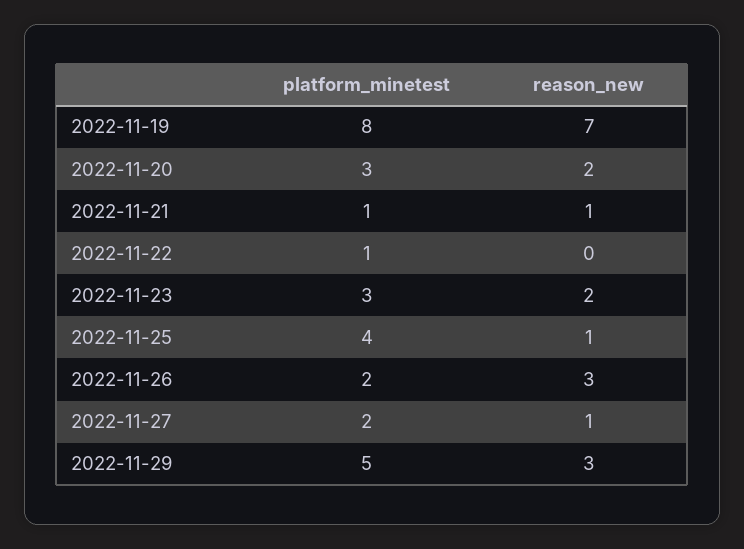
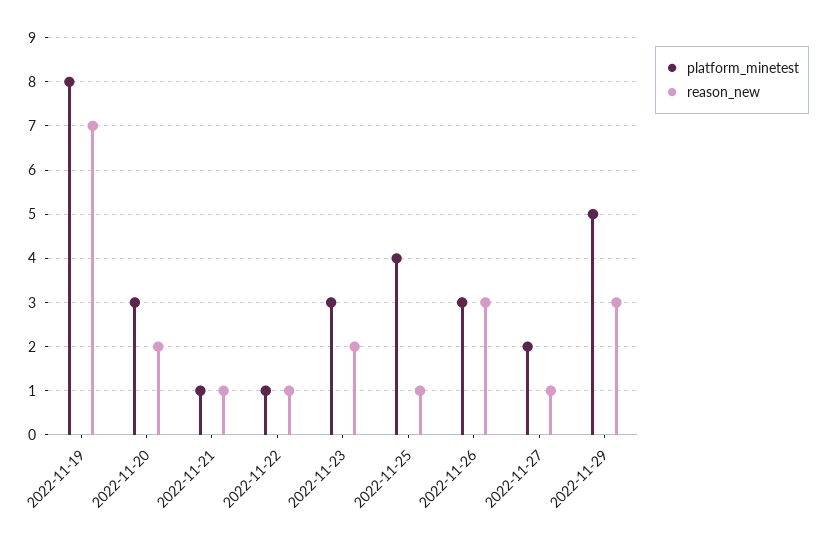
  {
    "platform_minetest": {
      "2022-11-19": 8,
      "2022-11-20": 3,
      "2022-11-21": 1,
      "2022-11-22": 1,
      "2022-11-23": 3,
      "2022-11-25": 4,
-     "2022-11-26": 2,
+     "2022-11-26": 3,
      "2022-11-27": 2,
      "2022-11-29": 5
    },
    "reason_new": {
      "2022-11-19": 7,
      "2022-11-20": 2,
      "2022-11-21": 1,
-     "2022-11-22": 0,
+     "2022-11-22": 1,
      "2022-11-23": 2,
      "2022-11-25": 1,
      "2022-11-26": 3,
      "2022-11-27": 1,
      "2022-11-29": 3
    }
  }

